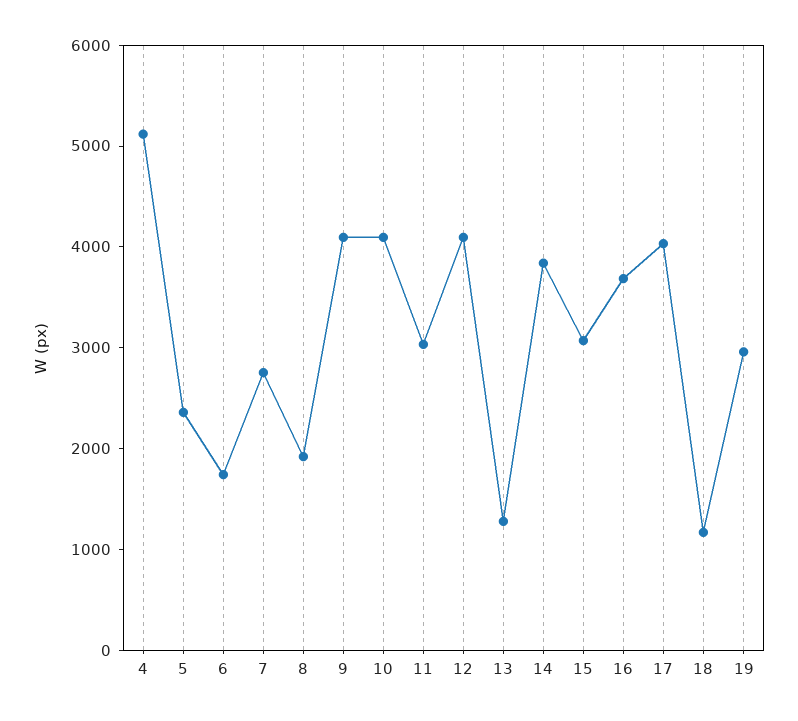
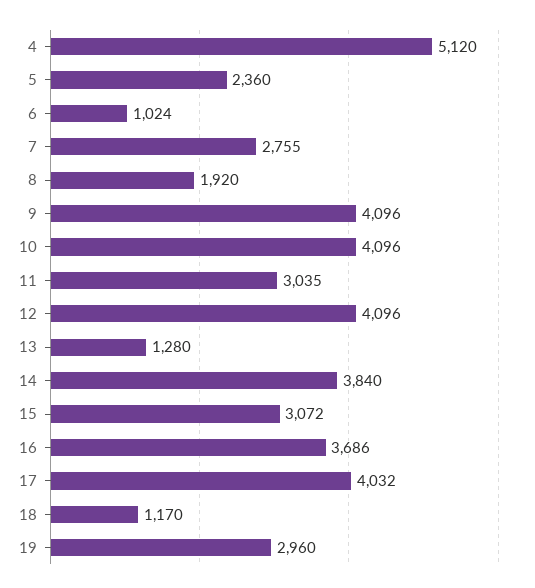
  {
    "4": 5120,
    "5": 2360,
-   "6": 1800,
+   "6": 1024,
    "7": 2755,
    "8": 1920,
    "9": 4096,
    "10": 4096,
    "11": 3035,
    "12": 4096,
    "13": 1280,
    "14": 3840,
    "15": 3072,
    "16": 3686,
    "17": 4032,
    "18": 1170,
    "19": 2960
  }

